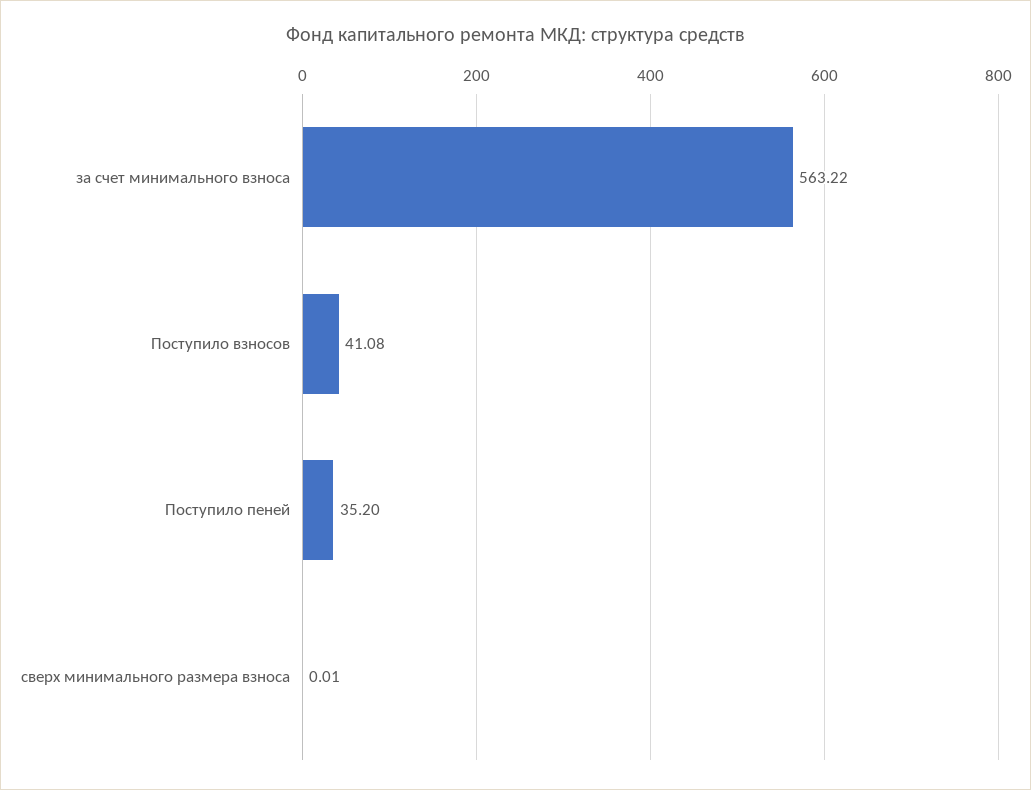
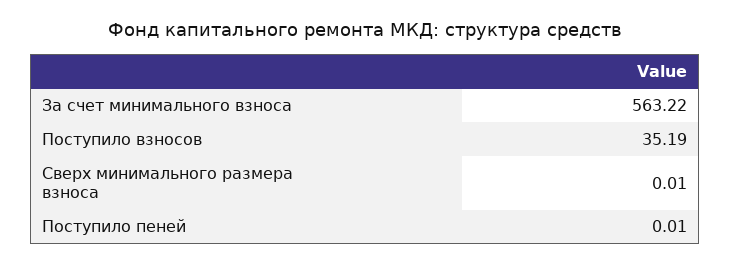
  {
    "за счет минимального взноса": 563.22,
-   "Поступило взносов": 41.08,
+   "Поступило взносов": 35.19,
-   "Поступило пеней": 35.2,
+   "Поступило пеней": 0.01,
    "сверх минимального размера взноса": 0.01
  }

